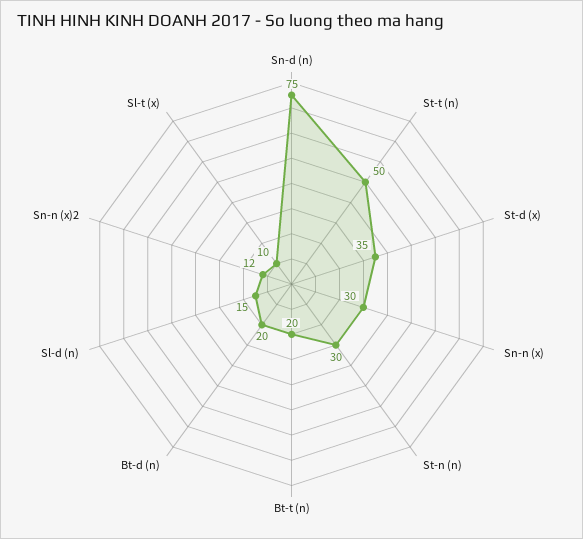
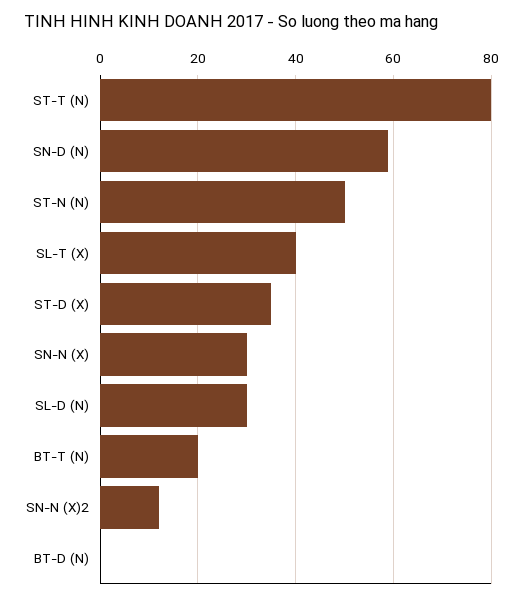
  {
-   "Sn-d (n)": 75,
+   "Sn-d (n)": 60,
-   "St-t (n)": 50,
+   "St-t (n)": 80,
    "St-d (x)": 35,
    "Sn-n (x)": 30,
-   "St-n (n)": 30,
+   "St-n (n)": 50,
    "Bt-t (n)": 20,
-   "Bt-d (n)": 20,
+   "Bt-d (n)": 0,
-   "Sl-d (n)": 15,
+   "Sl-d (n)": 30,
    "Sn-n (x)2": 12,
-   "Sl-t (x)": 10
+   "Sl-t (x)": 40
  }

